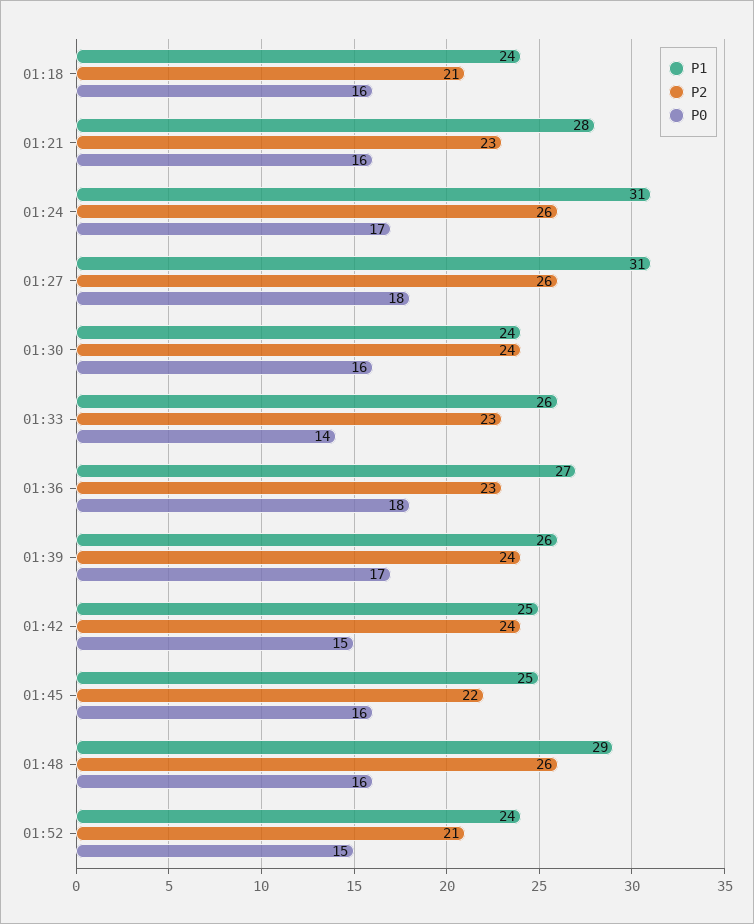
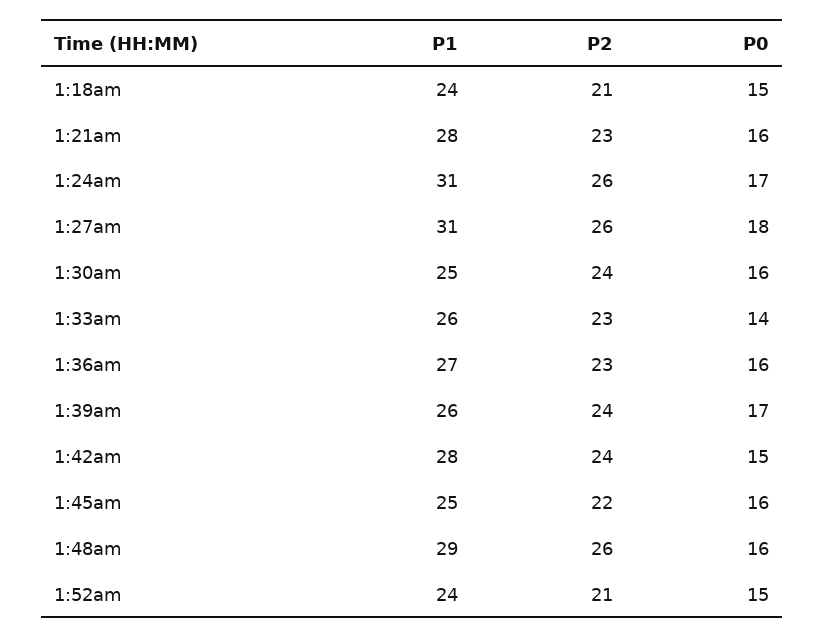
  {
    "P1": {
      "01:18": 24,
      "01:21": 28,
      "01:24": 31,
      "01:27": 31,
-     "01:30": 24,
+     "01:30": 25,
      "01:33": 26,
      "01:36": 27,
      "01:39": 26,
-     "01:42": 25,
+     "01:42": 28,
      "01:45": 25,
      "01:48": 29,
      "01:52": 24
    },
    "P2": {
      "01:18": 21,
      "01:21": 23,
      "01:24": 26,
      "01:27": 26,
      "01:30": 24,
      "01:33": 23,
      "01:36": 23,
      "01:39": 24,
      "01:42": 24,
      "01:45": 22,
      "01:48": 26,
      "01:52": 21
    },
    "P0": {
-     "01:18": 16,
+     "01:18": 15,
      "01:21": 16,
      "01:24": 17,
      "01:27": 18,
      "01:30": 16,
      "01:33": 14,
-     "01:36": 18,
+     "01:36": 16,
      "01:39": 17,
      "01:42": 15,
      "01:45": 16,
      "01:48": 16,
      "01:52": 15
    }
  }

